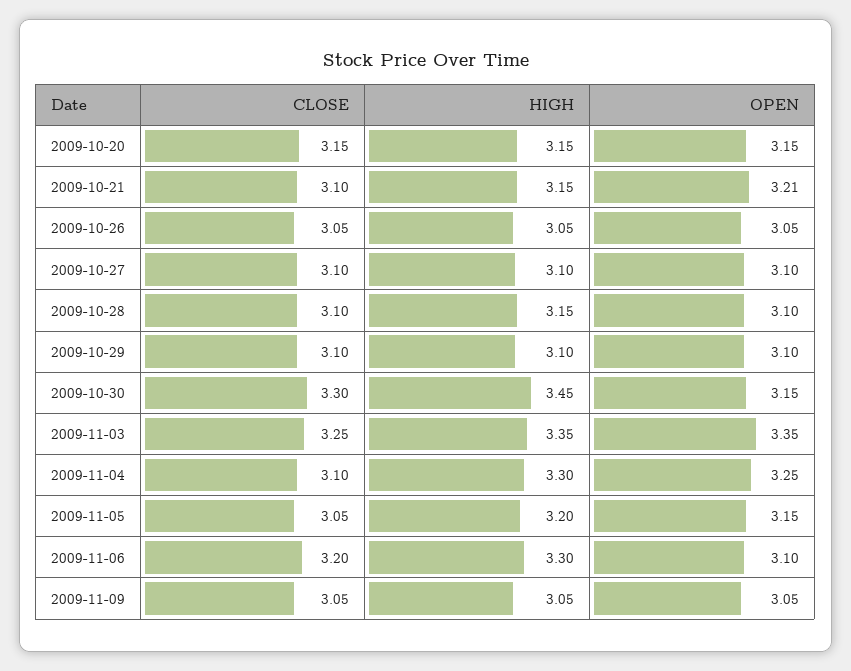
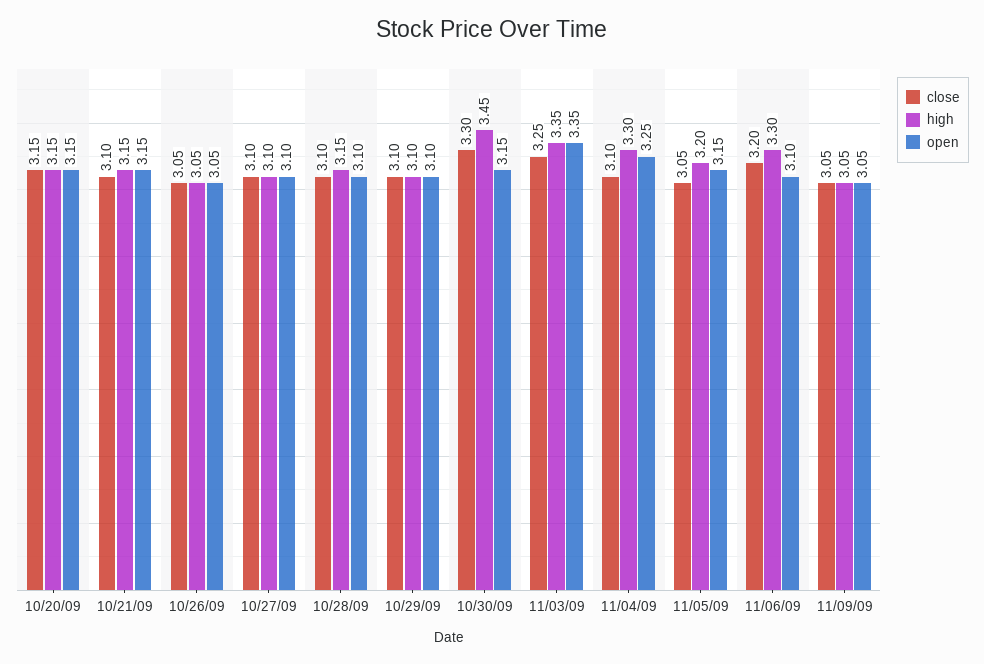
  {
    "CLOSE": {
      "2009-10-20": 3.15,
      "2009-10-21": 3.1,
      "2009-10-26": 3.05,
      "2009-10-27": 3.1,
      "2009-10-28": 3.1,
      "2009-10-29": 3.1,
      "2009-10-30": 3.3,
      "2009-11-03": 3.25,
      "2009-11-04": 3.1,
      "2009-11-05": 3.05,
      "2009-11-06": 3.2,
      "2009-11-09": 3.05
    },
    "HIGH": {
      "2009-10-20": 3.15,
      "2009-10-21": 3.15,
      "2009-10-26": 3.05,
      "2009-10-27": 3.1,
      "2009-10-28": 3.15,
      "2009-10-29": 3.1,
      "2009-10-30": 3.45,
      "2009-11-03": 3.35,
      "2009-11-04": 3.3,
      "2009-11-05": 3.2,
      "2009-11-06": 3.3,
      "2009-11-09": 3.05
    },
    "OPEN": {
      "2009-10-20": 3.15,
-     "2009-10-21": 3.21,
+     "2009-10-21": 3.15,
      "2009-10-26": 3.05,
      "2009-10-27": 3.1,
      "2009-10-28": 3.1,
      "2009-10-29": 3.1,
      "2009-10-30": 3.15,
      "2009-11-03": 3.35,
      "2009-11-04": 3.25,
      "2009-11-05": 3.15,
      "2009-11-06": 3.1,
      "2009-11-09": 3.05
    }
  }

